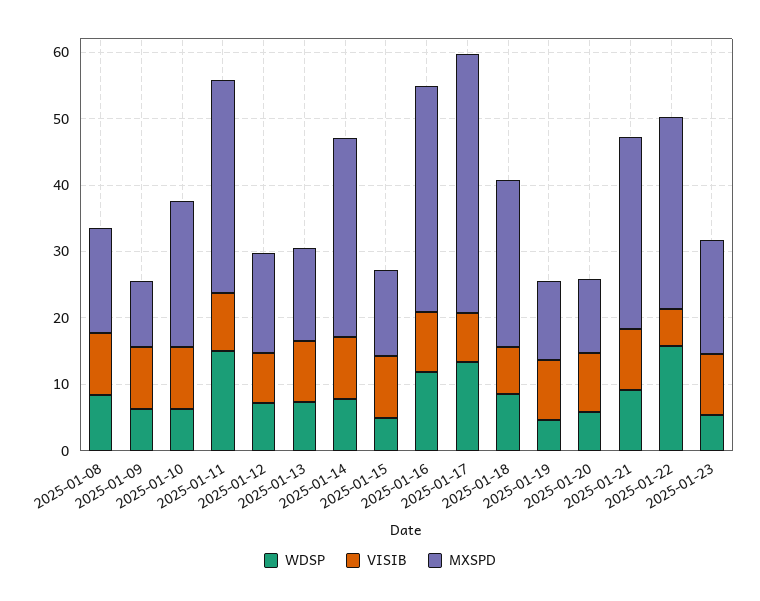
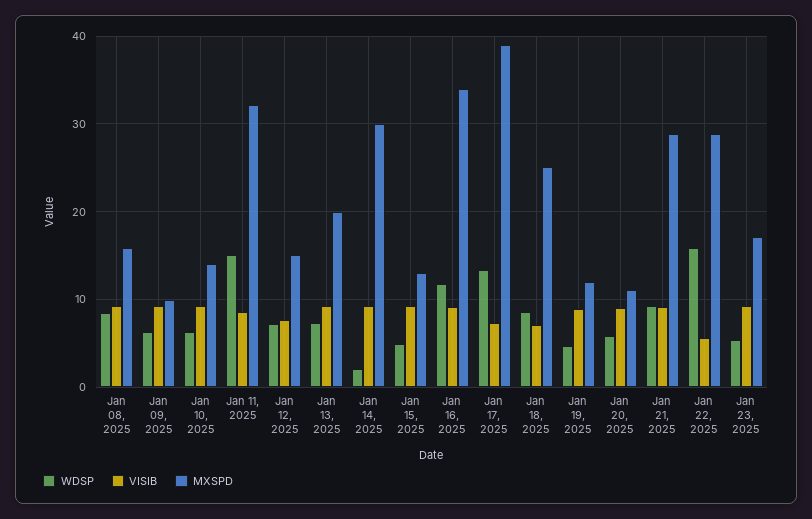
  {
    "WDSP": {
      "2025-01-08": 8,
      "2025-01-09": 6,
      "2025-01-10": 6,
      "2025-01-11": 15,
      "2025-01-12": 7,
      "2025-01-13": 7,
-     "2025-01-14": 8,
+     "2025-01-14": 2,
      "2025-01-15": 5,
      "2025-01-16": 12,
      "2025-01-17": 13,
      "2025-01-18": 9,
      "2025-01-19": 5,
      "2025-01-20": 6,
      "2025-01-21": 9,
      "2025-01-22": 16,
      "2025-01-23": 5
    },
    "VISIB": {
      "2025-01-08": 9,
      "2025-01-09": 9,
      "2025-01-10": 9,
      "2025-01-11": 9,
      "2025-01-12": 8,
      "2025-01-13": 9,
      "2025-01-14": 9,
      "2025-01-15": 9,
      "2025-01-16": 9,
      "2025-01-17": 7,
      "2025-01-18": 7,
      "2025-01-19": 9,
      "2025-01-20": 9,
      "2025-01-21": 9,
      "2025-01-22": 6,
      "2025-01-23": 9
    },
    "MXSPD": {
      "2025-01-08": 16,
      "2025-01-09": 10,
-     "2025-01-10": 22,
+     "2025-01-10": 14,
      "2025-01-11": 32,
      "2025-01-12": 15,
-     "2025-01-13": 14,
+     "2025-01-13": 20,
      "2025-01-14": 30,
      "2025-01-15": 13,
      "2025-01-16": 34,
      "2025-01-17": 39,
      "2025-01-18": 25,
      "2025-01-19": 12,
      "2025-01-20": 11,
      "2025-01-21": 29,
      "2025-01-22": 29,
      "2025-01-23": 17
    }
  }

